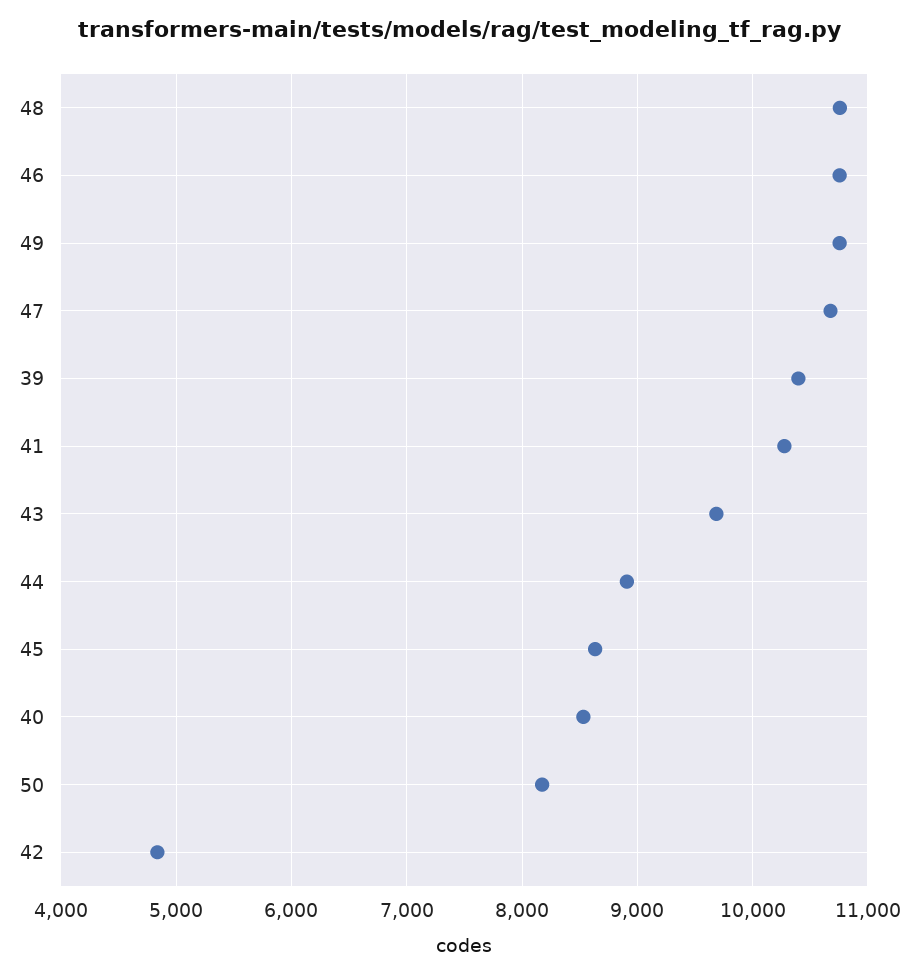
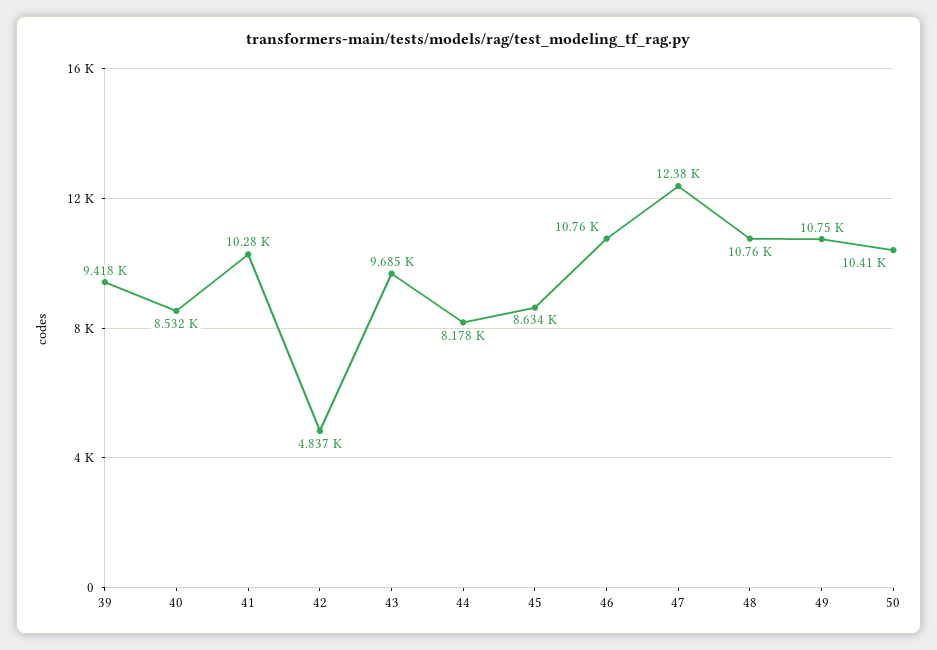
  {
    "48": 10760,
    "46": 10760,
    "49": 10750,
-   "47": 10700,
+   "47": 12380,
-   "39": 10400,
+   "39": 9418,
    "41": 10280,
    "43": 9685,
-   "44": 8900,
+   "44": 8178,
    "45": 8634,
    "40": 8532,
-   "50": 8200,
+   "50": 10410,
    "42": 4837
  }

